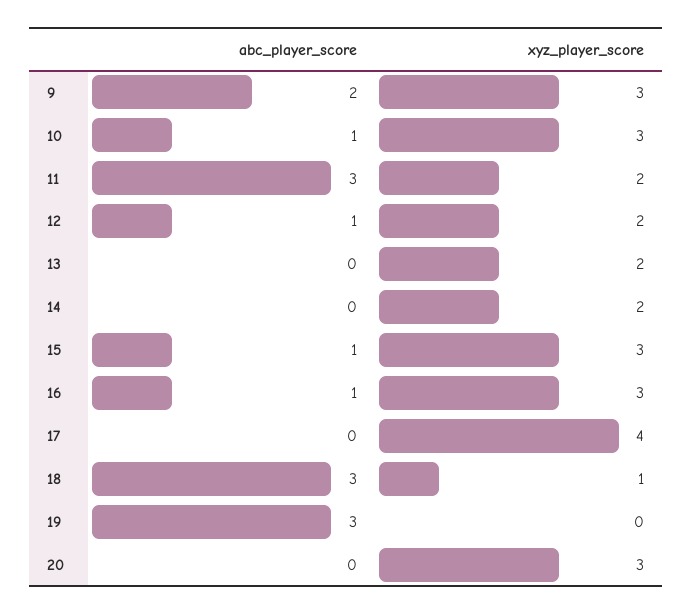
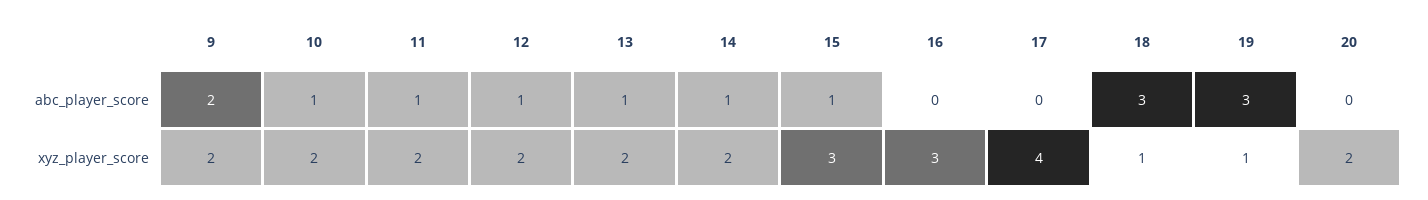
  {
    "abc_player_score": {
      "9": 2,
      "10": 1,
-     "11": 3,
+     "11": 1,
      "12": 1,
-     "13": 0,
+     "13": 1,
-     "14": 0,
+     "14": 1,
      "15": 1,
-     "16": 1,
+     "16": 0,
      "17": 0,
      "18": 3,
      "19": 3,
      "20": 0
    },
    "xyz_player_score": {
-     "9": 3,
+     "9": 2,
-     "10": 3,
+     "10": 2,
      "11": 2,
      "12": 2,
      "13": 2,
      "14": 2,
      "15": 3,
      "16": 3,
      "17": 4,
      "18": 1,
-     "19": 0,
+     "19": 1,
-     "20": 3
+     "20": 2
    }
  }

